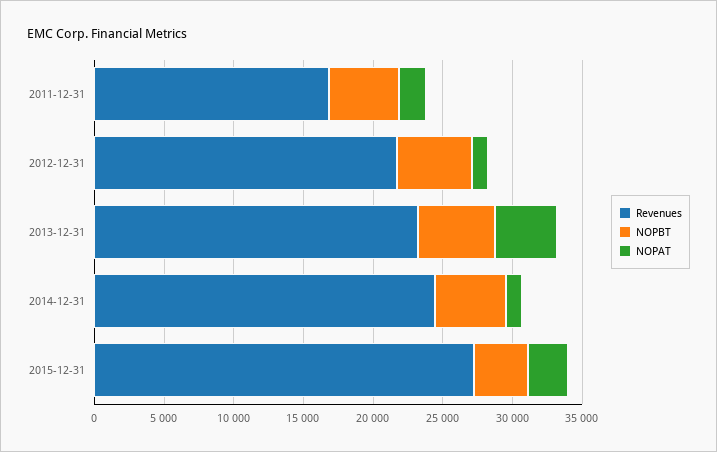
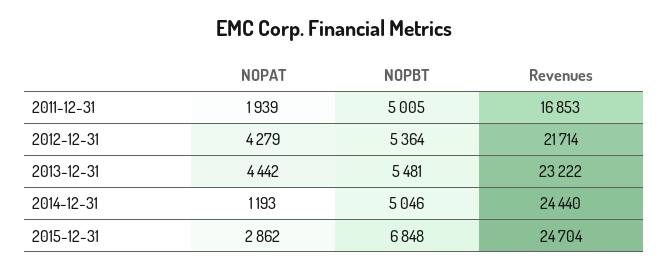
  {
    "Revenues": {
      "2011-12-31": 16853,
      "2012-12-31": 21714,
      "2013-12-31": 23222,
      "2014-12-31": 24440,
-     "2015-12-31": 27000
+     "2015-12-31": 24704
    },
    "NOPBT": {
      "2011-12-31": 5005,
      "2012-12-31": 5364,
      "2013-12-31": 5481,
      "2014-12-31": 5046,
-     "2015-12-31": 4000
+     "2015-12-31": 6848
    },
    "NOPAT": {
      "2011-12-31": 1939,
-     "2012-12-31": 1000,
+     "2012-12-31": 4279,
      "2013-12-31": 4442,
      "2014-12-31": 1193,
      "2015-12-31": 2862
    }
  }

